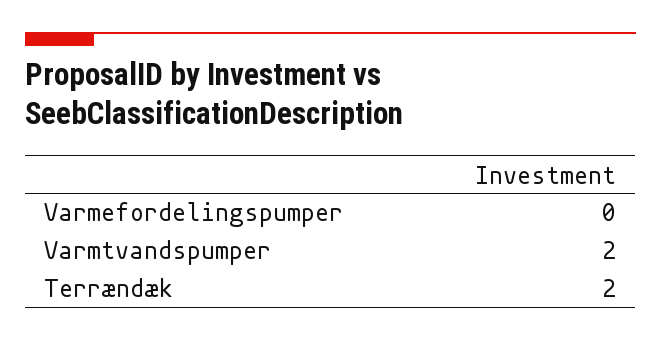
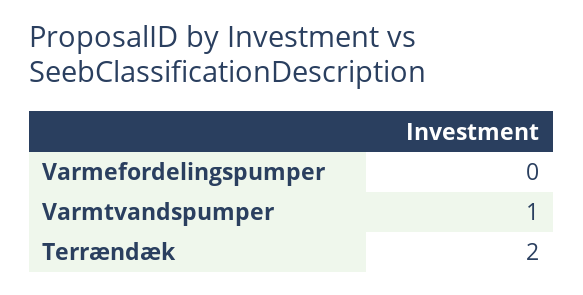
  {
    "Varmefordelingspumper": 0,
-   "Varmtvandspumper": 2,
+   "Varmtvandspumper": 1,
    "Terrændæk": 2
  }

